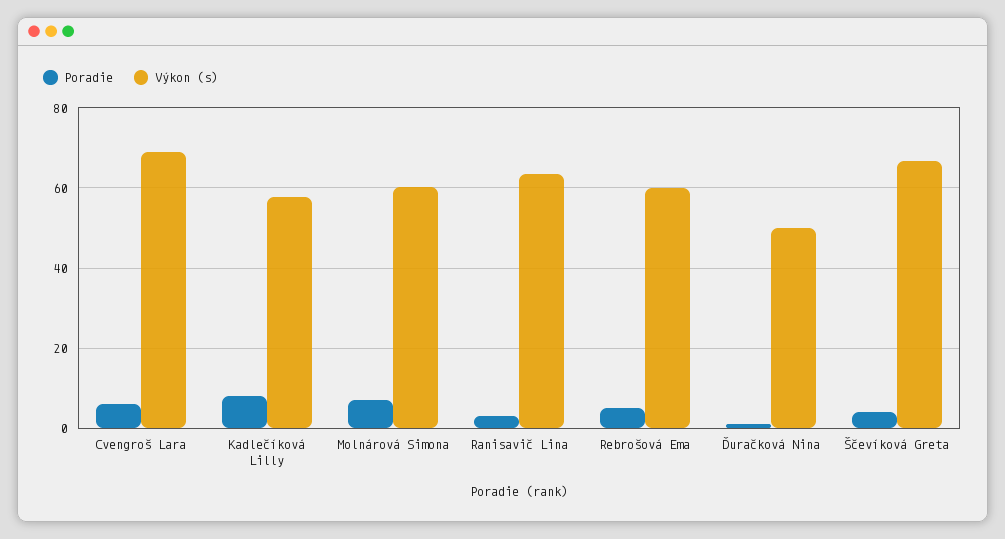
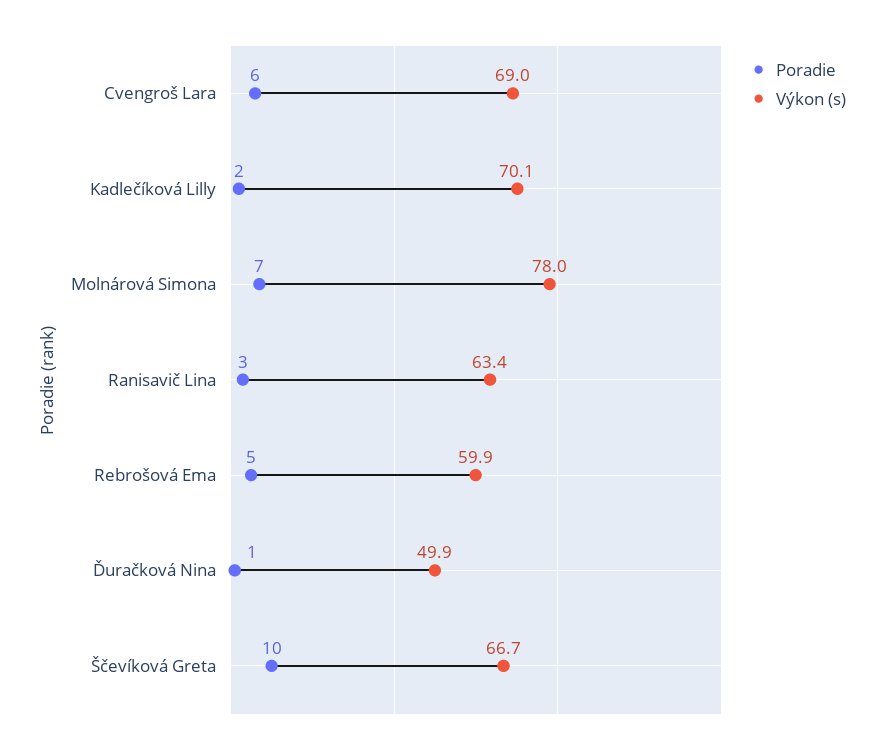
  {
    "Poradie": {
      "Cvengroš Lara": 6,
-     "Kadlečíková Lilly": 8,
+     "Kadlečíková Lilly": 2,
      "Molnárová Simona": 7,
      "Ranisavič Lina": 3,
      "Rebrošová Ema": 5,
      "Ďuračková Nina": 1,
-     "Ščevíková Greta": 4
+     "Ščevíková Greta": 10
    },
    "Výkon (s)": {
      "Cvengroš Lara": 69,
-     "Kadlečíková Lilly": 58,
+     "Kadlečíková Lilly": 70.1,
-     "Molnárová Simona": 60,
+     "Molnárová Simona": 78,
      "Ranisavič Lina": 63.4,
      "Rebrošová Ema": 59.9,
      "Ďuračková Nina": 49.9,
      "Ščevíková Greta": 66.7
    }
  }

